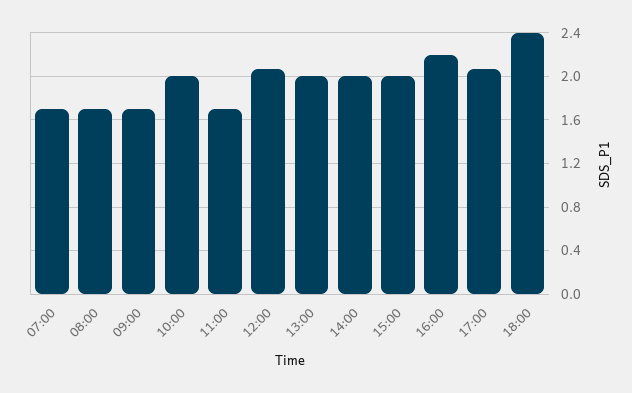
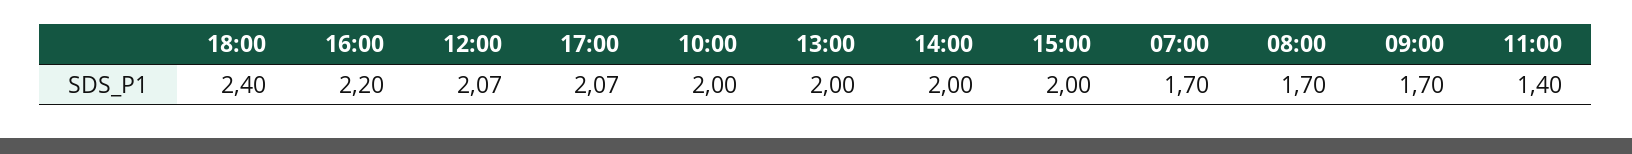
  {
    "07:00": 1.7,
    "08:00": 1.7,
    "09:00": 1.7,
    "10:00": 2,
-   "11:00": 1.7,
+   "11:00": 1.4,
    "12:00": 2.07,
    "13:00": 2,
    "14:00": 2,
    "15:00": 2,
    "16:00": 2.2,
    "17:00": 2.07,
    "18:00": 2.4
  }

